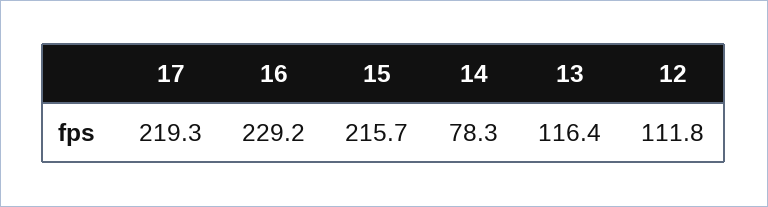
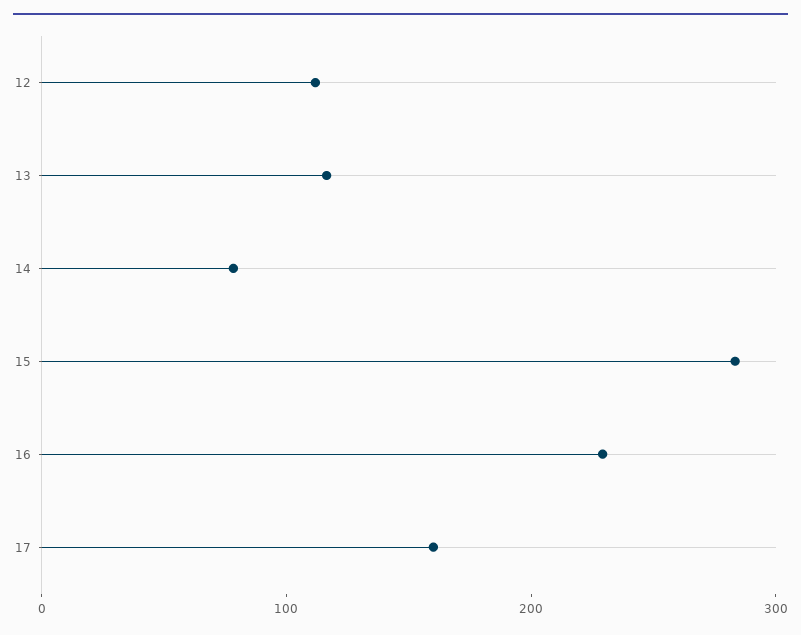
  {
-   "17": 219.3,
+   "17": 160,
    "16": 229.2,
-   "15": 215.7,
+   "15": 280,
    "14": 78.3,
    "13": 116.4,
    "12": 111.8
  }

